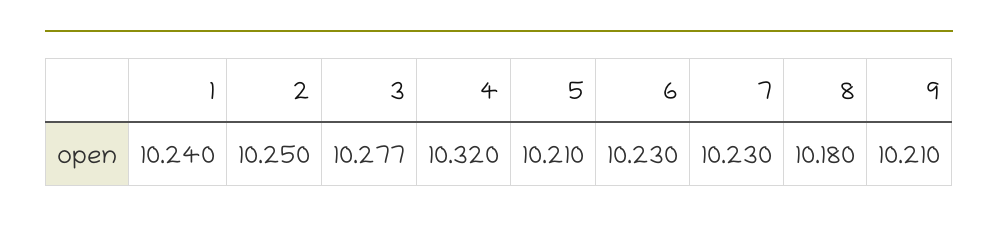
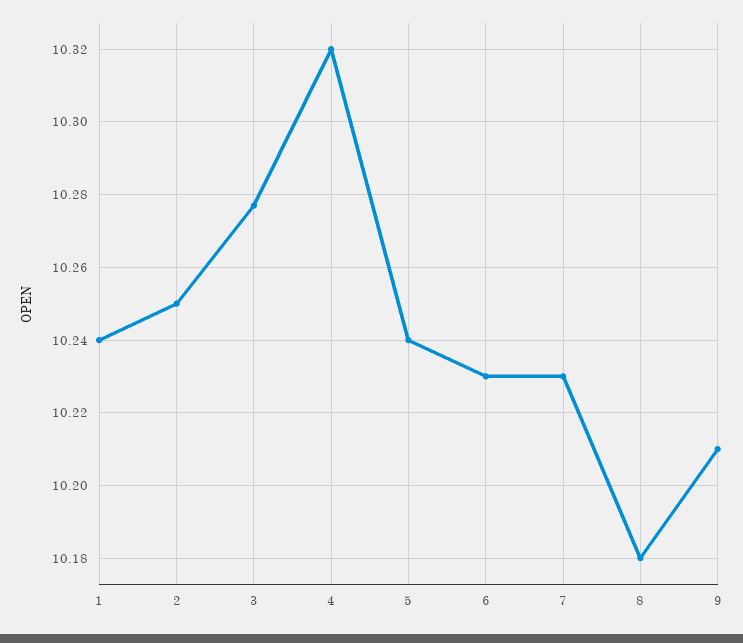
  {
    "1": 10.24,
    "2": 10.25,
    "3": 10.277,
    "4": 10.32,
-   "5": 10.21,
+   "5": 10.24,
    "6": 10.23,
    "7": 10.23,
    "8": 10.18,
    "9": 10.21
  }

